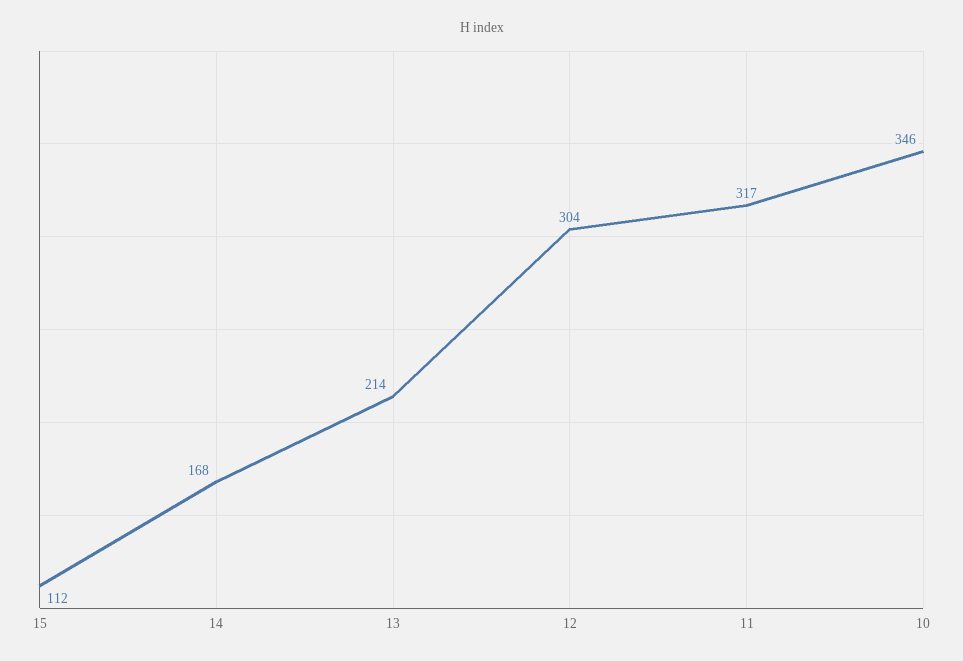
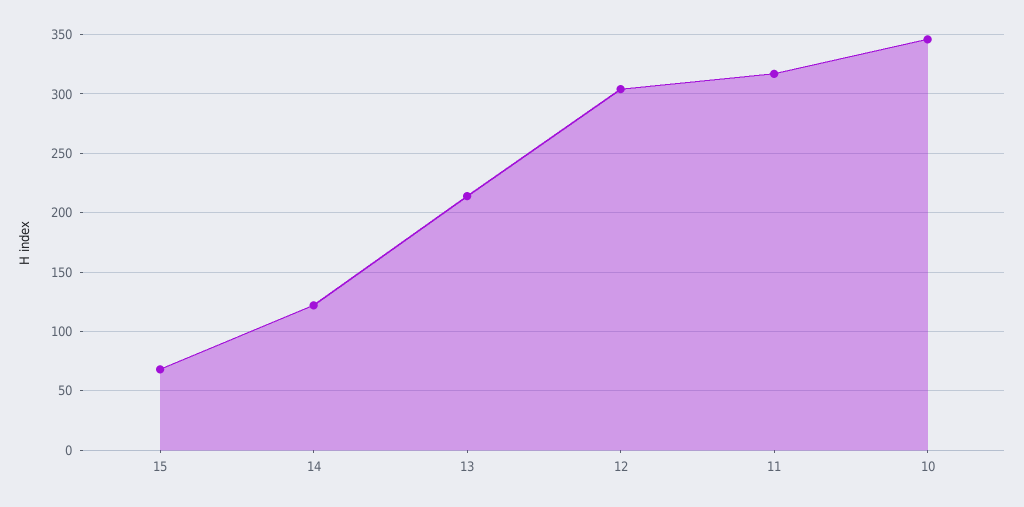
  {
-   "15": 112,
+   "15": 70,
-   "14": 168,
+   "14": 120,
    "13": 214,
    "12": 304,
    "11": 317,
    "10": 346
  }

